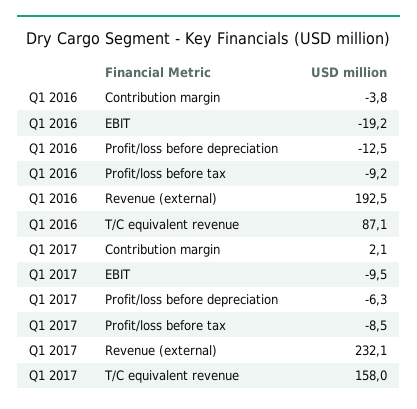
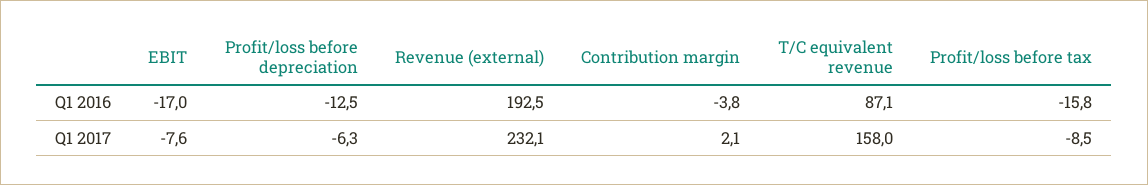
  {
    "Q1 2016": {
      "Contribution margin": -3.8,
-     "EBIT": -19.2,
+     "EBIT": -17,
      "Profit/loss before depreciation": -12.5,
-     "Profit/loss before tax": -9.2,
+     "Profit/loss before tax": -15.8,
      "Revenue (external)": 192.5,
      "T/C equivalent revenue": 87.1
    },
    "Q1 2017": {
      "Contribution margin": 2.1,
-     "EBIT": -9.5,
+     "EBIT": -7.6,
      "Profit/loss before depreciation": -6.3,
      "Profit/loss before tax": -8.5,
      "Revenue (external)": 232.1,
      "T/C equivalent revenue": 158
    }
  }

